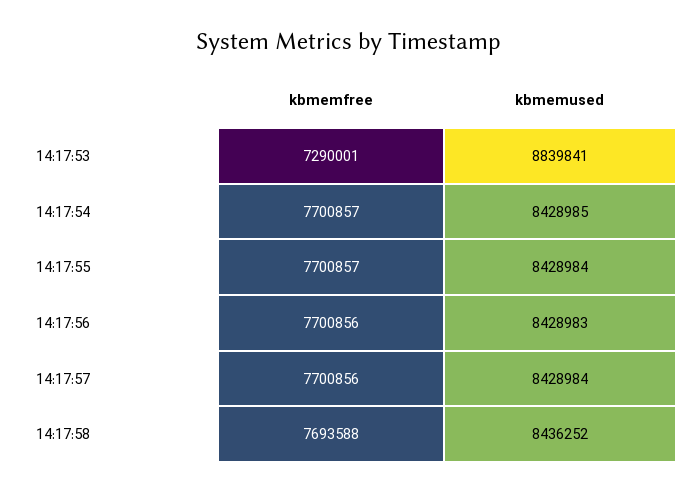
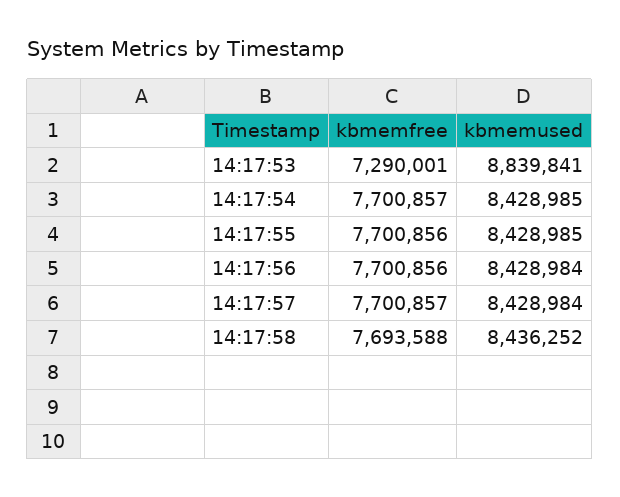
  {
    "kbmemfree": {
      "14:17:53": 7290001,
      "14:17:54": 7700857,
-     "14:17:55": 7700857,
+     "14:17:55": 7700856,
      "14:17:56": 7700856,
-     "14:17:57": 7700856,
+     "14:17:57": 7700857,
      "14:17:58": 7693588
    },
    "kbmemused": {
      "14:17:53": 8839841,
      "14:17:54": 8428985,
-     "14:17:55": 8428984,
+     "14:17:55": 8428985,
-     "14:17:56": 8428983,
+     "14:17:56": 8428984,
      "14:17:57": 8428984,
      "14:17:58": 8436252
    }
  }

